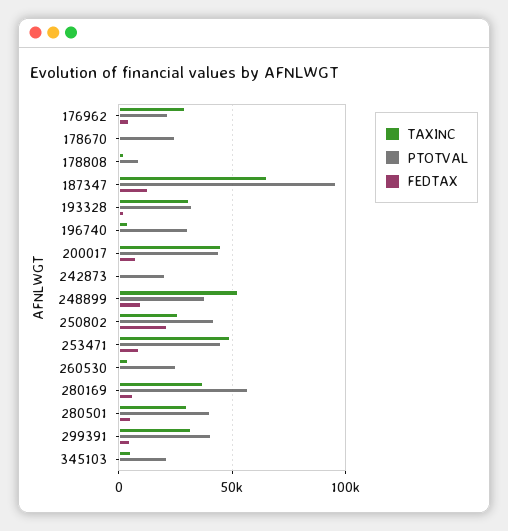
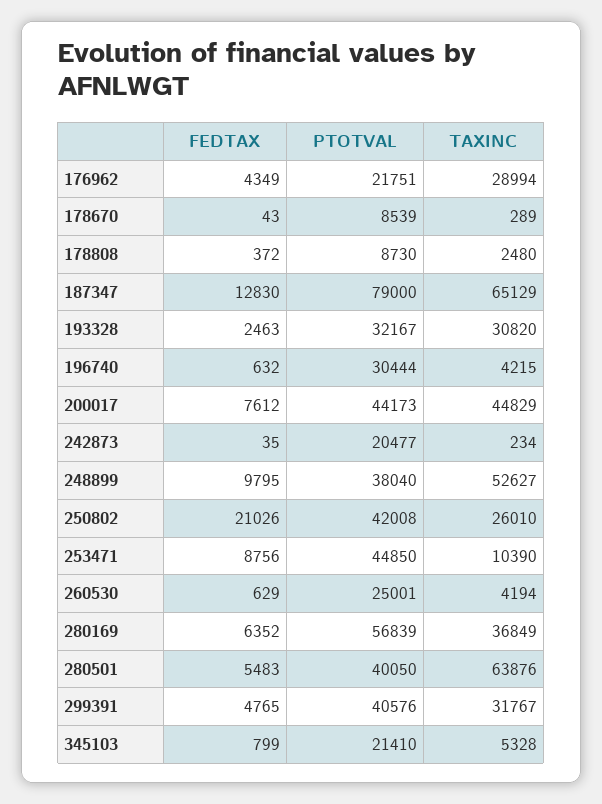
  {
    "TAXINC": {
      "176962": 28994,
      "178670": 289,
      "178808": 2480,
      "187347": 65129,
      "193328": 30820,
      "196740": 4215,
      "200017": 44829,
      "242873": 234,
      "248899": 52627,
      "250802": 26010,
-     "253471": 50000,
+     "253471": 10390,
      "260530": 4194,
      "280169": 36849,
-     "280501": 30000,
+     "280501": 63876,
      "299391": 31767,
      "345103": 5328
    },
    "PTOTVAL": {
      "176962": 21751,
-     "178670": 25000,
+     "178670": 8539,
      "178808": 8730,
-     "187347": 95000,
+     "187347": 79000,
      "193328": 32167,
      "196740": 30444,
      "200017": 44173,
      "242873": 20477,
      "248899": 38040,
      "250802": 42008,
      "253471": 44850,
      "260530": 25001,
      "280169": 56839,
      "280501": 40050,
      "299391": 40576,
      "345103": 21410
    },
    "FEDTAX": {
      "176962": 4349,
      "178670": 43,
      "178808": 372,
      "187347": 12830,
      "193328": 2463,
      "196740": 632,
      "200017": 7612,
      "242873": 35,
      "248899": 9795,
      "250802": 21026,
      "253471": 8756,
      "260530": 629,
      "280169": 6352,
      "280501": 5483,
      "299391": 4765,
      "345103": 799
    }
  }

